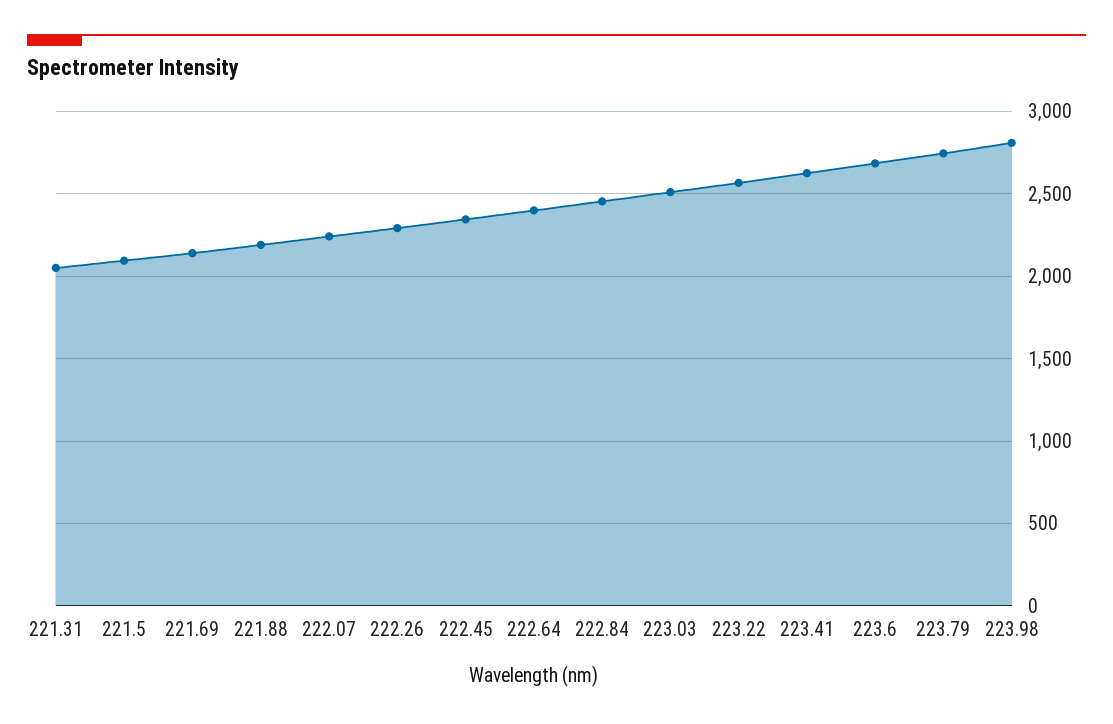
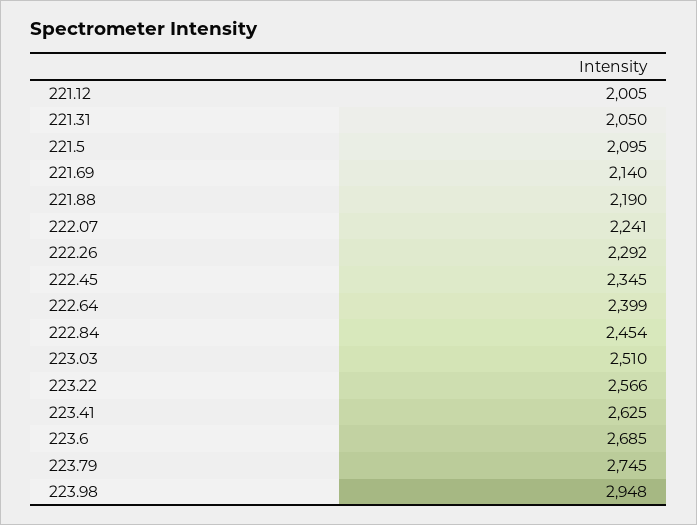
  {
    "221.31": 2050,
    "221.5": 2095,
    "221.69": 2140,
    "221.88": 2190,
    "222.07": 2241,
    "222.26": 2292,
    "222.45": 2345,
    "222.64": 2399,
    "222.84": 2454,
    "223.03": 2510,
    "223.22": 2566,
    "223.41": 2625,
    "223.6": 2685,
    "223.79": 2745,
-   "223.98": 2800
+   "223.98": 2948,
+   "221.12": 2005
  }

